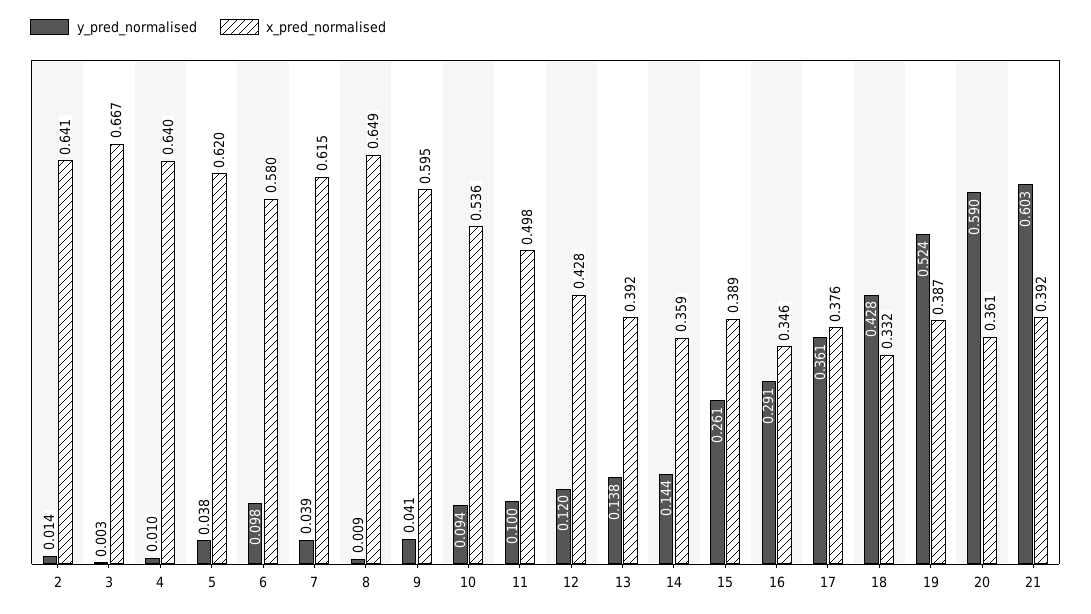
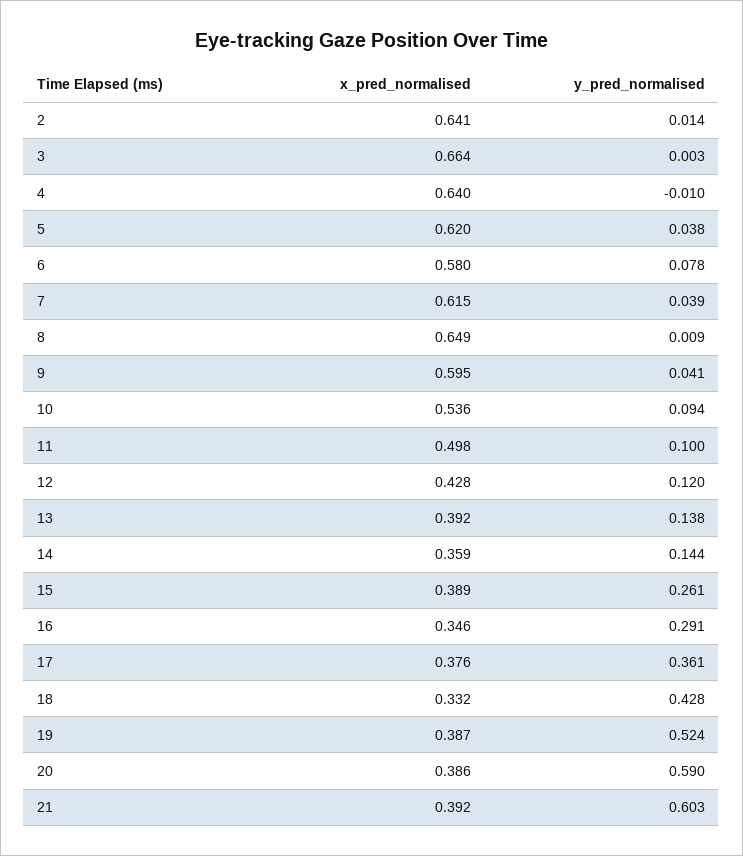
  {
    "y_pred_normalised": {
      "2": 0.014,
      "3": 0.003,
-     "4": 0.01,
+     "4": -0.01,
      "5": 0.038,
-     "6": 0.098,
+     "6": 0.078,
      "7": 0.039,
      "8": 0.009,
      "9": 0.041,
      "10": 0.094,
      "11": 0.1,
      "12": 0.12,
      "13": 0.138,
      "14": 0.144,
      "15": 0.261,
      "16": 0.291,
      "17": 0.361,
      "18": 0.428,
      "19": 0.524,
      "20": 0.59,
      "21": 0.603
    },
    "x_pred_normalised": {
      "2": 0.641,
-     "3": 0.667,
+     "3": 0.664,
      "4": 0.64,
      "5": 0.62,
      "6": 0.58,
      "7": 0.615,
      "8": 0.649,
      "9": 0.595,
      "10": 0.536,
      "11": 0.498,
      "12": 0.428,
      "13": 0.392,
      "14": 0.359,
      "15": 0.389,
      "16": 0.346,
      "17": 0.376,
      "18": 0.332,
      "19": 0.387,
-     "20": 0.361,
+     "20": 0.386,
      "21": 0.392
    }
  }

